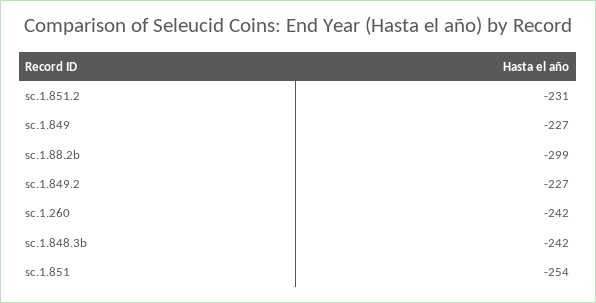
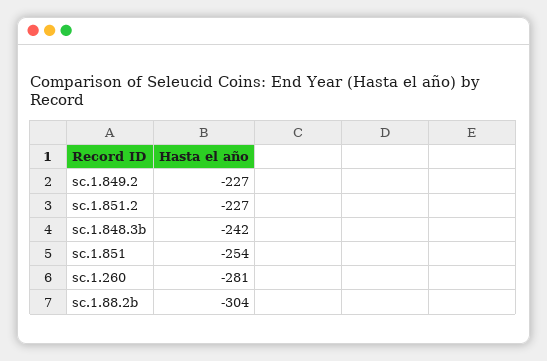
  {
-   "sc.1.851.2": -231,
+   "sc.1.851.2": -227,
-   "sc.1.849": -227,
-   "sc.1.88.2b": -299,
+   "sc.1.88.2b": -304,
    "sc.1.849.2": -227,
-   "sc.1.260": -242,
+   "sc.1.260": -281,
    "sc.1.848.3b": -242,
    "sc.1.851": -254
  }

